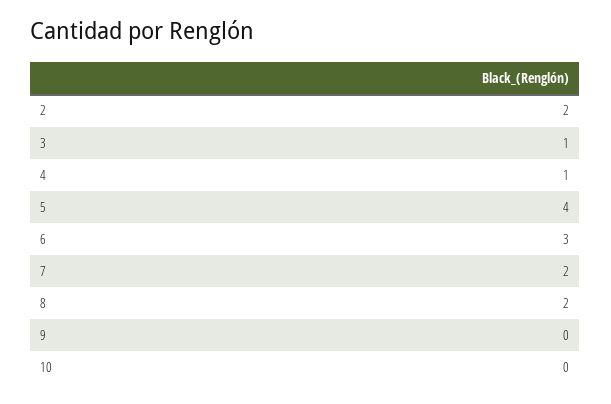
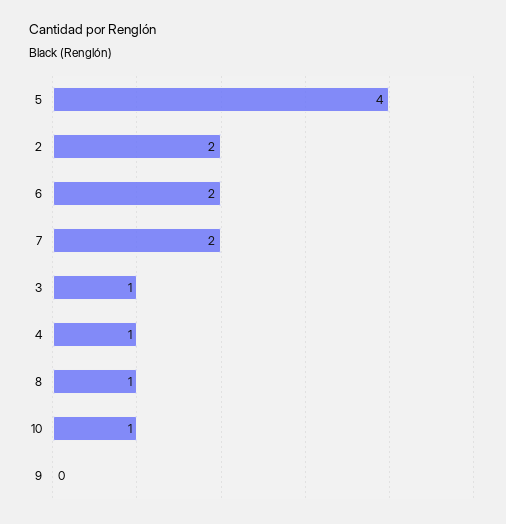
  {
    "2": 2,
    "3": 1,
    "4": 1,
    "5": 4,
-   "6": 3,
+   "6": 2,
    "7": 2,
-   "8": 2,
+   "8": 1,
    "9": 0,
-   "10": 0
+   "10": 1
  }

